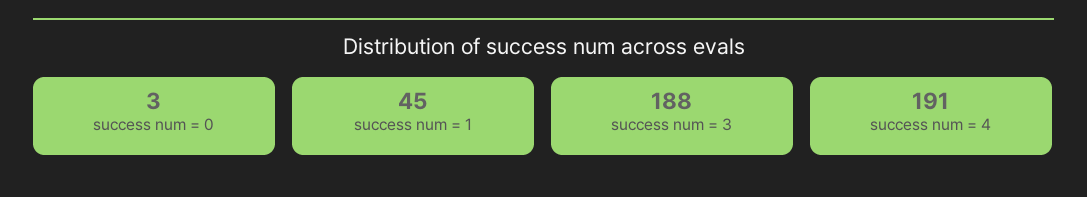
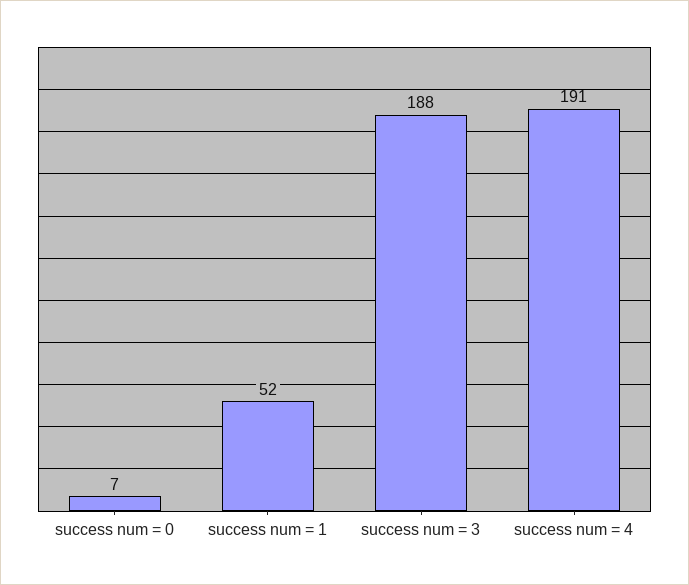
  {
-   "success num = 0": 3,
+   "success num = 0": 7,
-   "success num = 1": 45,
+   "success num = 1": 52,
    "success num = 3": 188,
    "success num = 4": 191
  }

